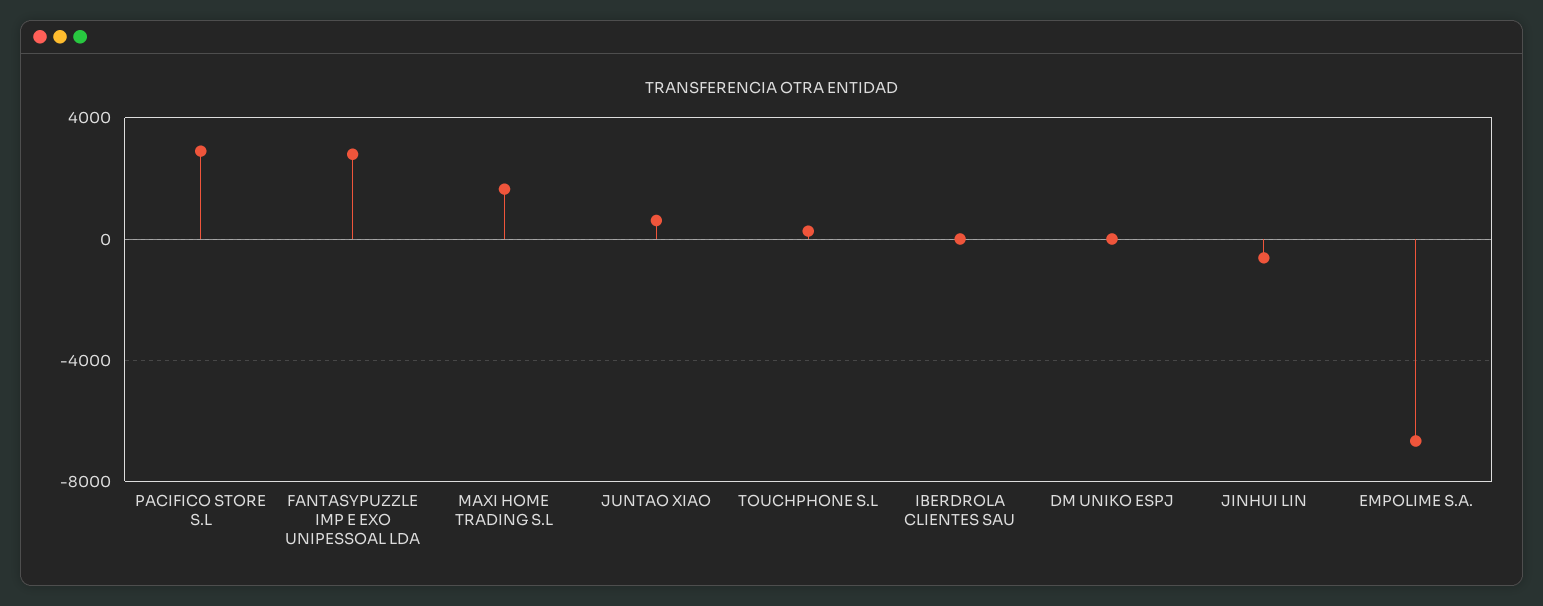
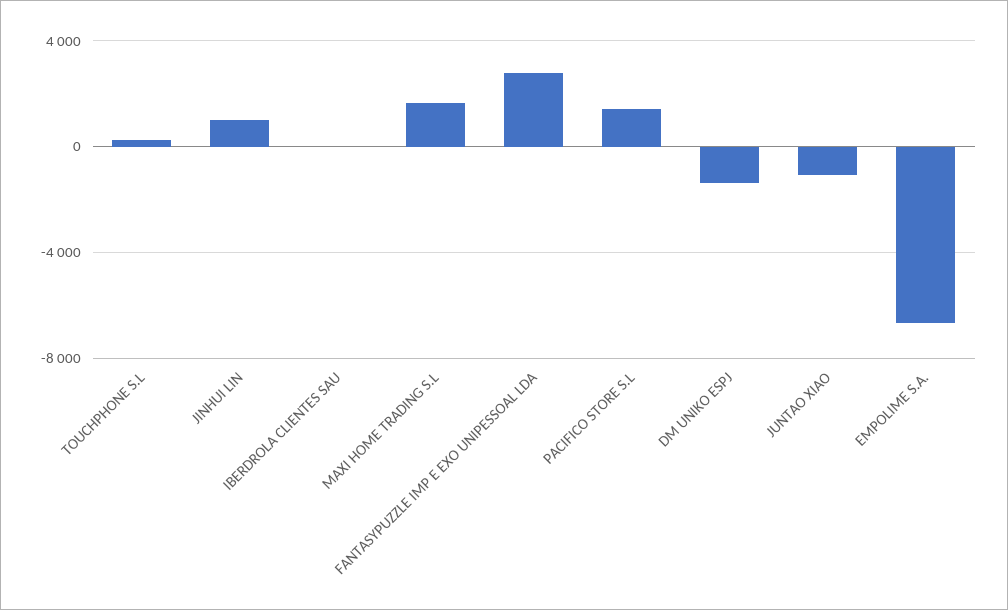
  {
-   "PACIFICO STORE S.L": 3000,
+   "PACIFICO STORE S.L": 1500,
    "FANTASYPUZZLE IMP E EXO UNIPESSOAL LDA": 3000,
    "MAXI HOME TRADING S.L": 1500,
-   "JUNTAO XIAO": 500,
+   "JUNTAO XIAO": -1000,
    "TOUCHPHONE S.L": 500,
    "IBERDROLA CLIENTES SAU": 0,
-   "DM UNIKO ESPJ": 0,
+   "DM UNIKO ESPJ": -1500,
-   "JINHUI LIN": -500,
+   "JINHUI LIN": 1000,
    "EMPOLIME S.A.": -6500
  }

